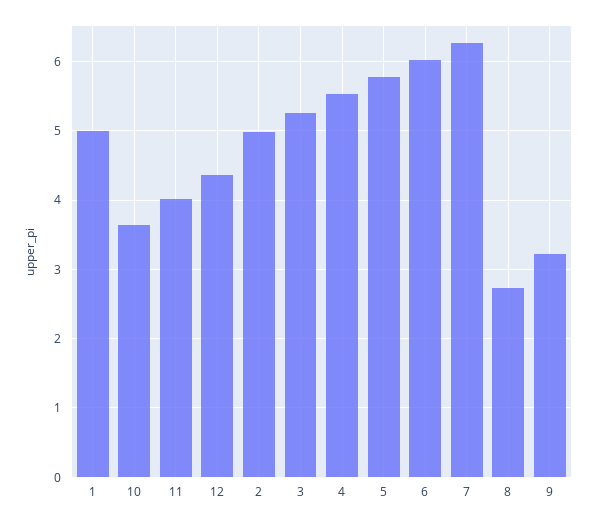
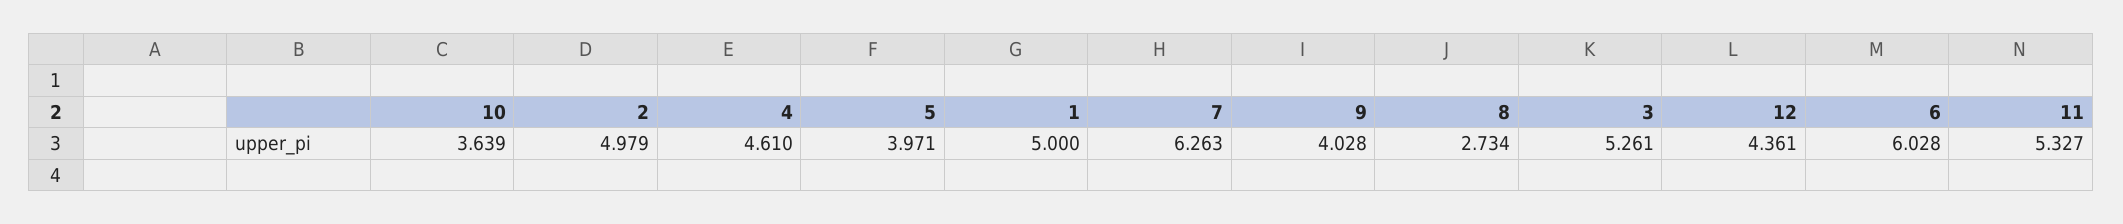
  {
    "1": 5,
    "10": 3.639,
-   "11": 4,
+   "11": 5.327,
    "12": 4.361,
    "2": 4.979,
    "3": 5.261,
-   "4": 5.5,
+   "4": 4.61,
-   "5": 5.8,
+   "5": 3.971,
    "6": 6.028,
    "7": 6.263,
    "8": 2.734,
-   "9": 3.2
+   "9": 4.028
  }

